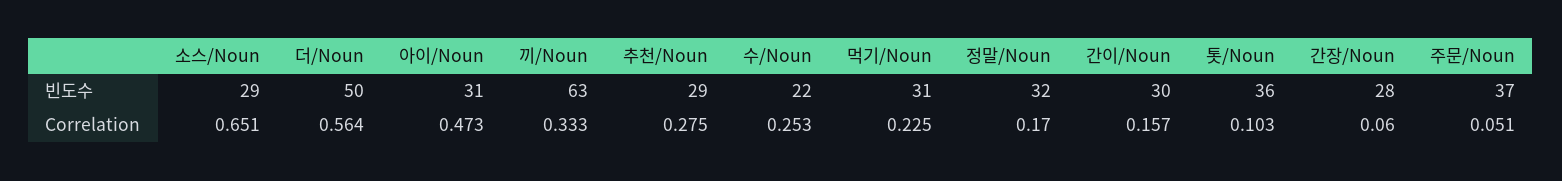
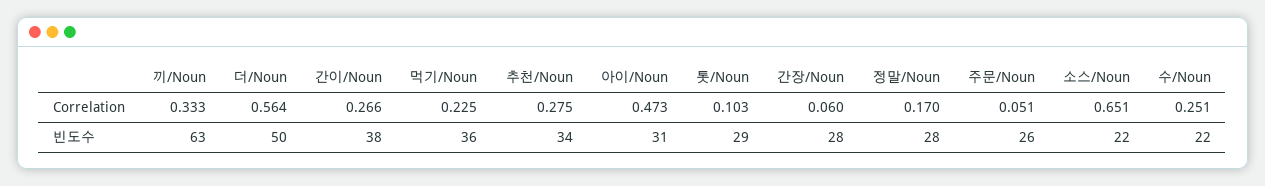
  {
    "소스/Noun": {
-     "빈도수": 29,
+     "빈도수": 22,
      "Correlation": 0.651
    },
    "더/Noun": {
      "빈도수": 50,
      "Correlation": 0.564
    },
    "아이/Noun": {
      "빈도수": 31,
      "Correlation": 0.473
    },
    "끼/Noun": {
      "빈도수": 63,
      "Correlation": 0.333
    },
    "추천/Noun": {
-     "빈도수": 29,
+     "빈도수": 34,
      "Correlation": 0.275
    },
    "수/Noun": {
      "빈도수": 22,
-     "Correlation": 0.253
+     "Correlation": 0.251
    },
    "먹기/Noun": {
-     "빈도수": 31,
+     "빈도수": 36,
      "Correlation": 0.225
    },
    "정말/Noun": {
-     "빈도수": 32,
+     "빈도수": 28,
      "Correlation": 0.17
    },
    "간이/Noun": {
-     "빈도수": 30,
+     "빈도수": 38,
-     "Correlation": 0.157
+     "Correlation": 0.266
    },
    "톳/Noun": {
-     "빈도수": 36,
+     "빈도수": 29,
      "Correlation": 0.103
    },
    "간장/Noun": {
      "빈도수": 28,
      "Correlation": 0.06
    },
    "주문/Noun": {
-     "빈도수": 37,
+     "빈도수": 26,
      "Correlation": 0.051
    }
  }

